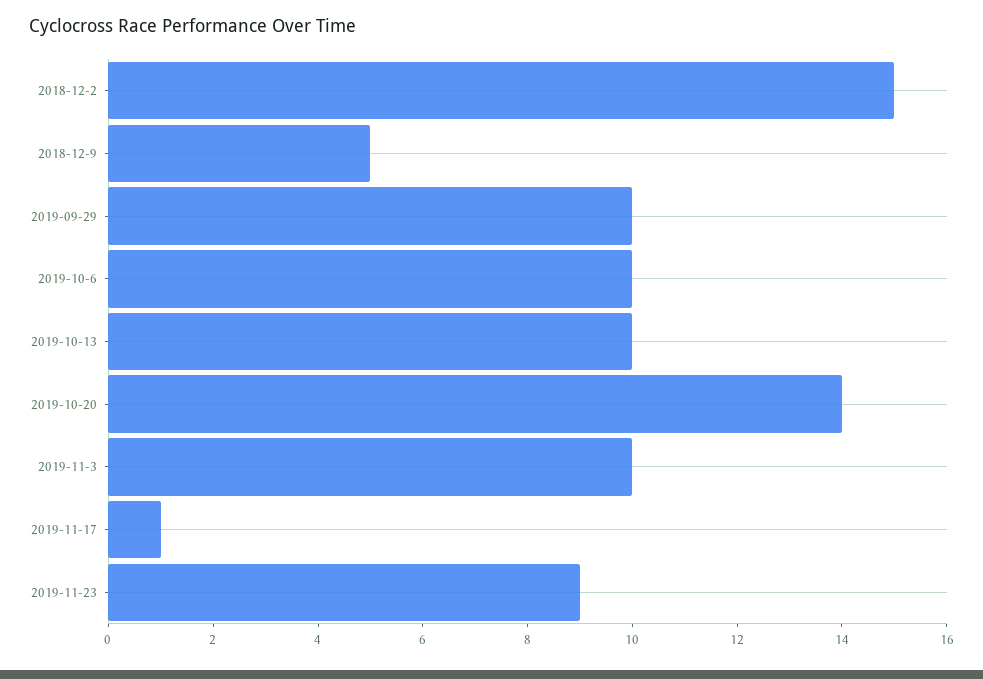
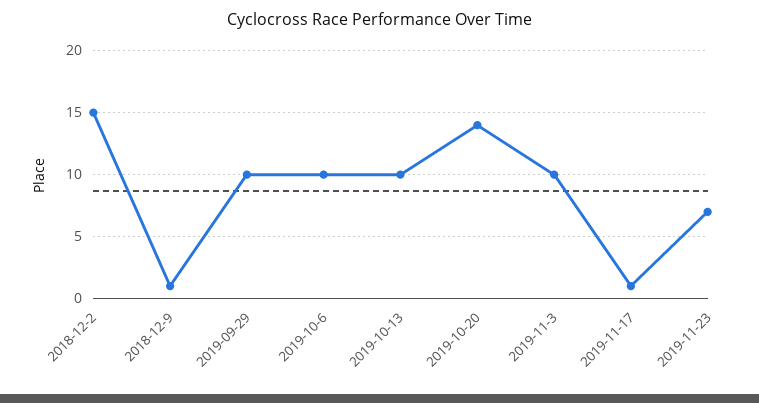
  {
    "2018-12-2": 15,
-   "2018-12-9": 5,
+   "2018-12-9": 1,
    "2019-09-29": 10,
    "2019-10-6": 10,
    "2019-10-13": 10,
    "2019-10-20": 14,
    "2019-11-3": 10,
    "2019-11-17": 1,
-   "2019-11-23": 9
+   "2019-11-23": 7
  }

